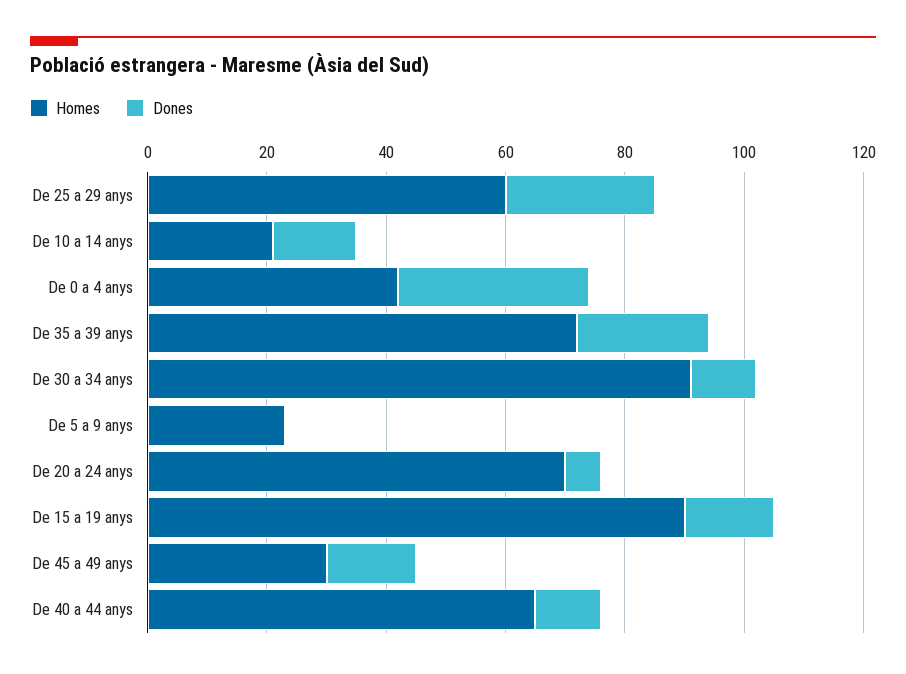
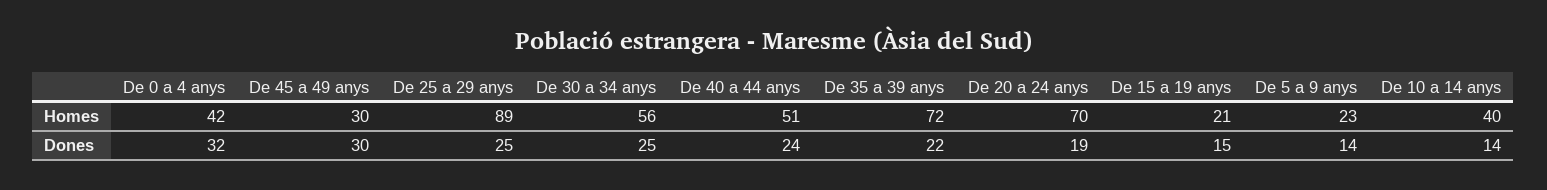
  {
    "Homes": {
-     "De 25 a 29 anys": 60,
+     "De 25 a 29 anys": 89,
-     "De 10 a 14 anys": 20,
+     "De 10 a 14 anys": 40,
      "De 0 a 4 anys": 42,
      "De 35 a 39 anys": 72,
-     "De 30 a 34 anys": 90,
+     "De 30 a 34 anys": 56,
      "De 5 a 9 anys": 23,
      "De 20 a 24 anys": 70,
-     "De 15 a 19 anys": 90,
+     "De 15 a 19 anys": 21,
      "De 45 a 49 anys": 30,
-     "De 40 a 44 anys": 65
+     "De 40 a 44 anys": 51
    },
    "Dones": {
      "De 25 a 29 anys": 25,
      "De 10 a 14 anys": 14,
      "De 0 a 4 anys": 32,
      "De 35 a 39 anys": 22,
-     "De 30 a 34 anys": 10,
+     "De 30 a 34 anys": 25,
-     "De 5 a 9 anys": 0,
+     "De 5 a 9 anys": 14,
-     "De 20 a 24 anys": 5,
+     "De 20 a 24 anys": 19,
      "De 15 a 19 anys": 15,
-     "De 45 a 49 anys": 15,
+     "De 45 a 49 anys": 30,
-     "De 40 a 44 anys": 10
+     "De 40 a 44 anys": 24
    }
  }

